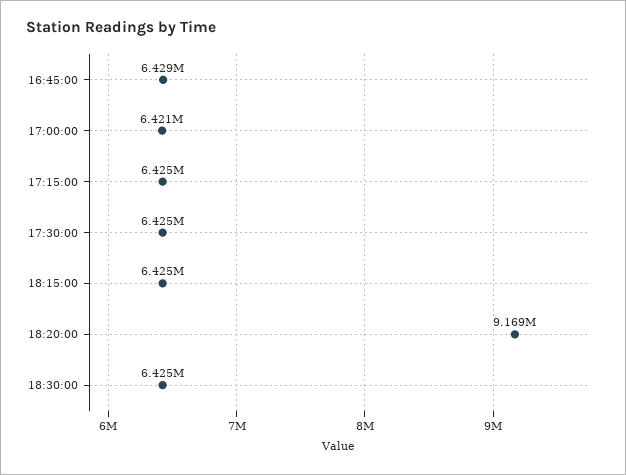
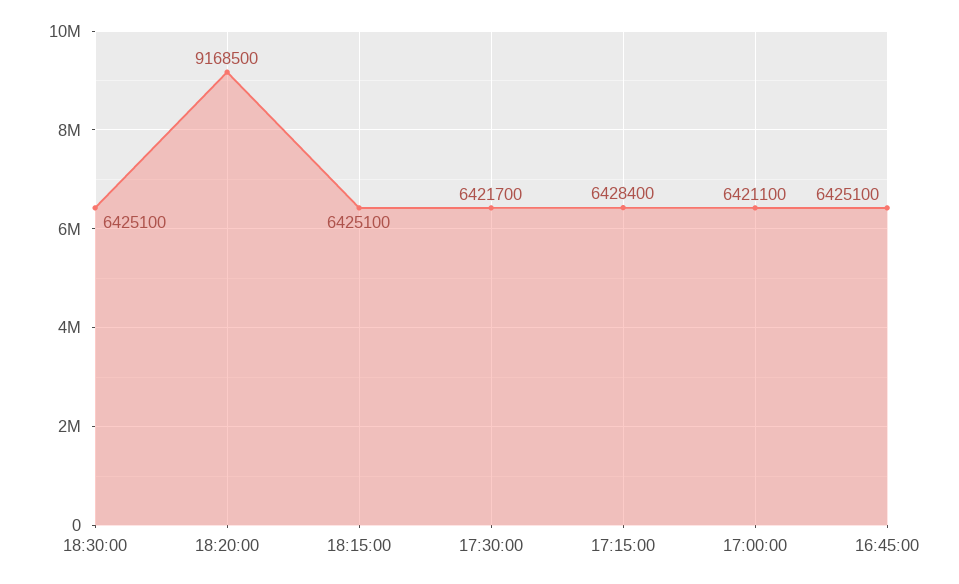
  {
-   "16:45:00": 6429000,
+   "16:45:00": 6425100,
    "17:00:00": 6421100,
-   "17:15:00": 6425000,
+   "17:15:00": 6428400,
-   "17:30:00": 6425000,
+   "17:30:00": 6421700,
    "18:15:00": 6425100,
    "18:20:00": 9168500,
    "18:30:00": 6425100
  }

